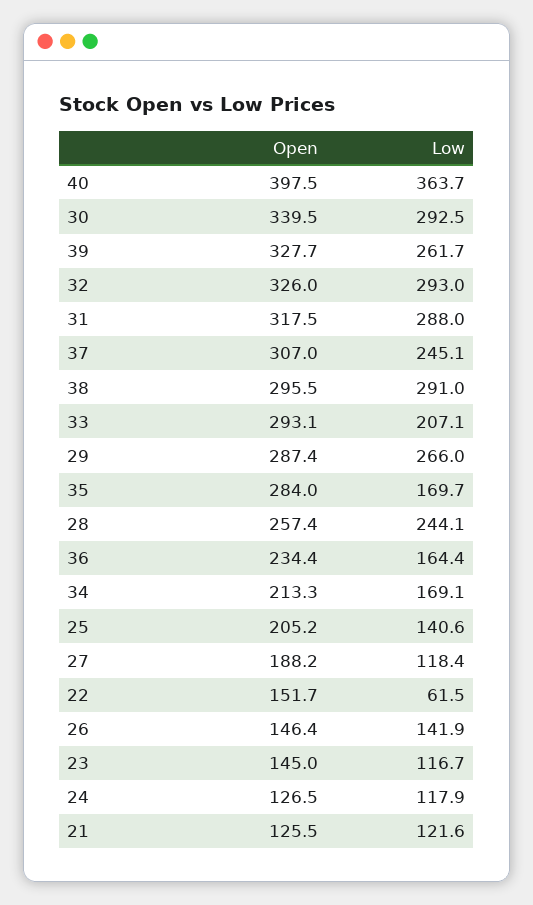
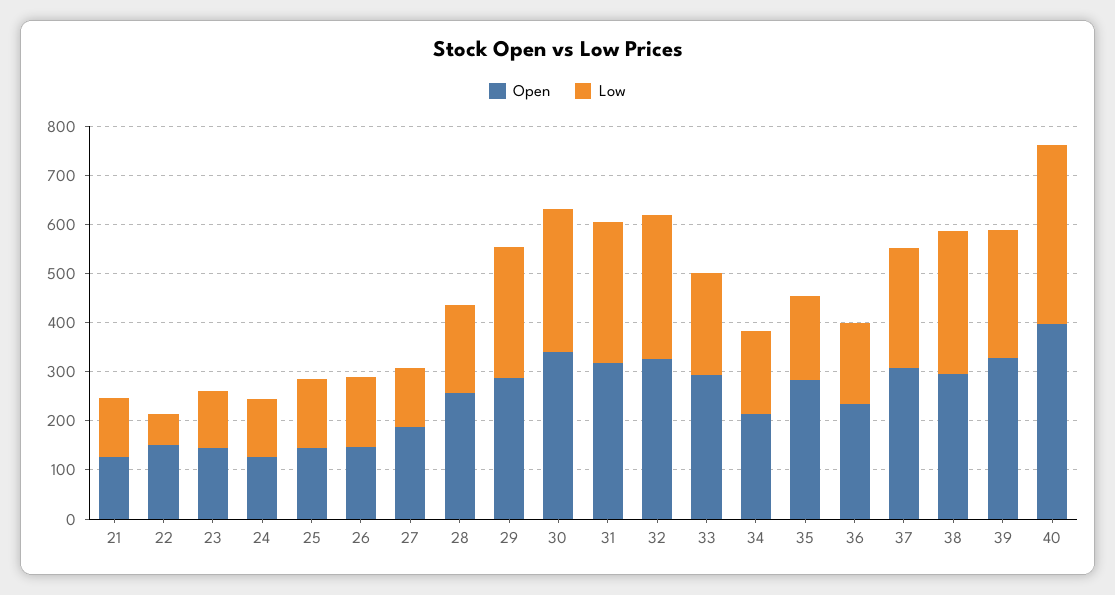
  {
    "Open": {
      "40": 397.5,
      "30": 339.5,
      "39": 327.7,
      "32": 326,
      "31": 317.5,
      "37": 307,
      "38": 295.5,
      "33": 293.1,
      "29": 287.4,
      "35": 284,
      "28": 257.4,
      "36": 234.4,
      "34": 213.3,
-     "25": 205.2,
+     "25": 140,
      "27": 188.2,
      "22": 151.7,
      "26": 146.4,
      "23": 145,
      "24": 126.5,
      "21": 125.5
    },
    "Low": {
      "40": 363.7,
      "30": 292.5,
      "39": 261.7,
      "32": 293,
      "31": 288,
      "37": 245.1,
      "38": 291,
      "33": 207.1,
      "29": 266,
      "35": 169.7,
-     "28": 244.1,
+     "28": 180,
      "36": 164.4,
      "34": 169.1,
      "25": 140.6,
      "27": 118.4,
      "22": 61.5,
      "26": 141.9,
      "23": 116.7,
      "24": 117.9,
      "21": 121.6
    }
  }

